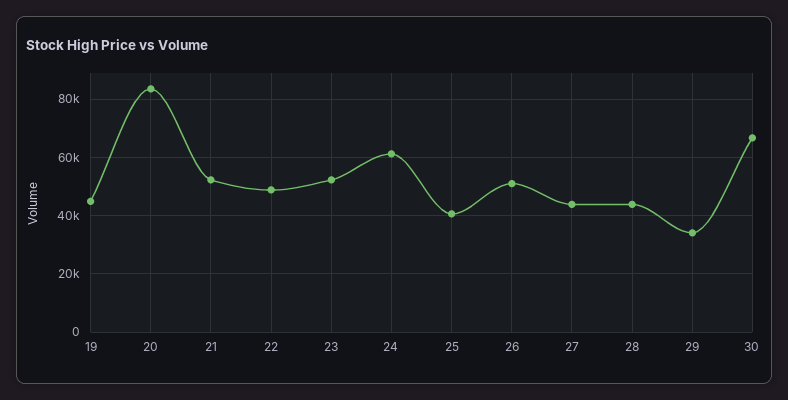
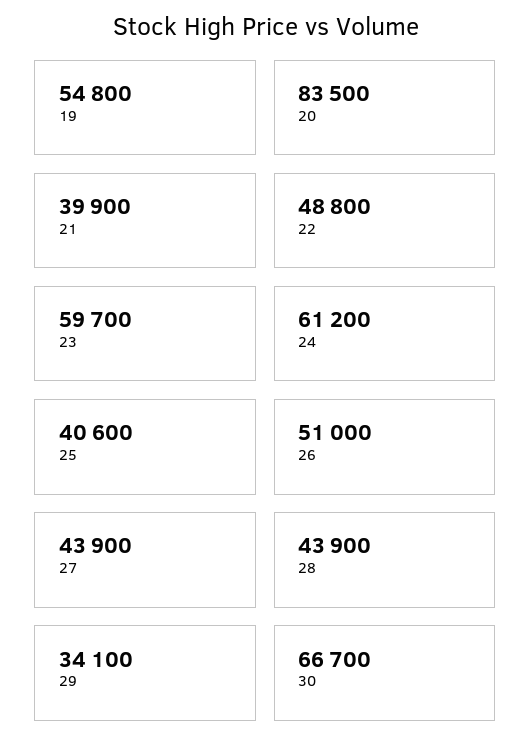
  {
-   "19": 45000,
+   "19": 54800,
    "20": 83500,
-   "21": 52500,
+   "21": 39900,
    "22": 48800,
-   "23": 52500,
+   "23": 59700,
    "24": 61200,
    "25": 40600,
    "26": 51000,
    "27": 43900,
    "28": 43900,
    "29": 34100,
    "30": 66700
  }

